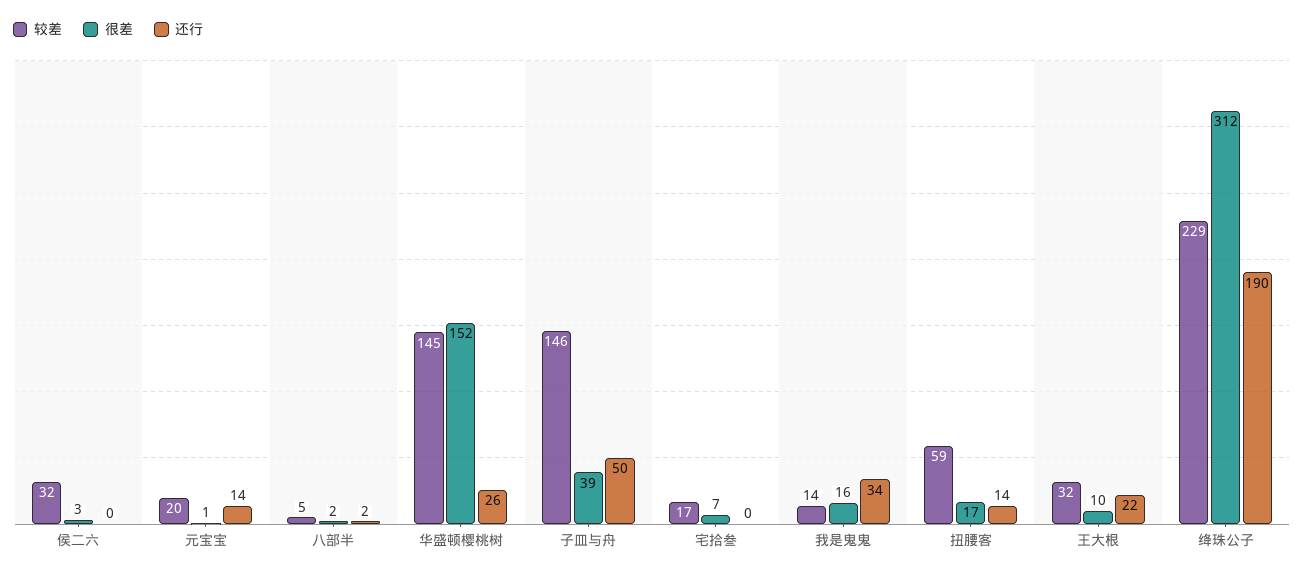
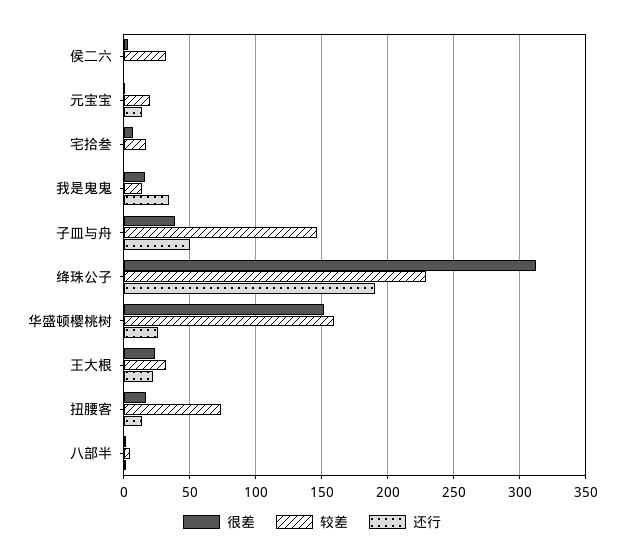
  {
    "较差": {
      "侯二六": 32,
      "元宝宝": 20,
      "八部半": 5,
-     "华盛顿樱桃树": 145,
+     "华盛顿樱桃树": 160,
      "子皿与舟": 146,
      "宅拾叁": 17,
      "我是鬼鬼": 14,
-     "扭腰客": 59,
+     "扭腰客": 75,
      "王大根": 32,
      "绛珠公子": 229
    },
    "很差": {
      "侯二六": 3,
      "元宝宝": 1,
      "八部半": 2,
      "华盛顿樱桃树": 152,
      "子皿与舟": 39,
      "宅拾叁": 7,
      "我是鬼鬼": 16,
      "扭腰客": 17,
-     "王大根": 10,
+     "王大根": 25,
      "绛珠公子": 312
    },
    "还行": {
      "侯二六": 0,
      "元宝宝": 14,
      "八部半": 2,
      "华盛顿樱桃树": 26,
      "子皿与舟": 50,
      "宅拾叁": 0,
      "我是鬼鬼": 34,
      "扭腰客": 14,
      "王大根": 22,
      "绛珠公子": 190
    }
  }

